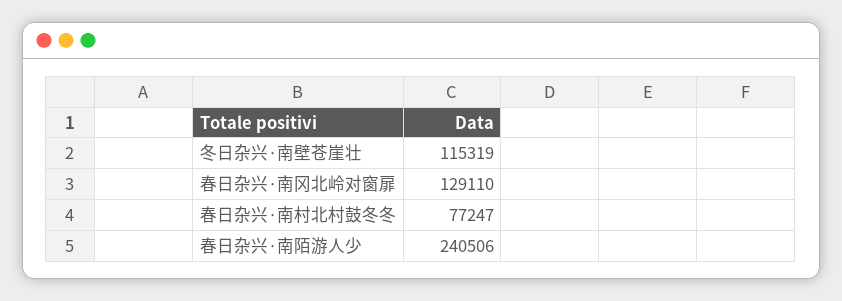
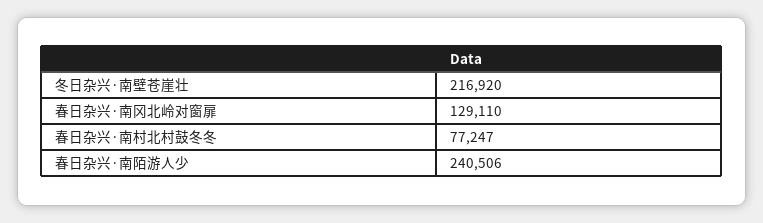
  {
-   "冬日杂兴·南壁苍崖壮": 115319,
+   "冬日杂兴·南壁苍崖壮": 216920,
    "春日杂兴·南冈北岭对窗扉": 129110,
    "春日杂兴·南村北村鼓冬冬": 77247,
    "春日杂兴·南陌游人少": 240506
  }

